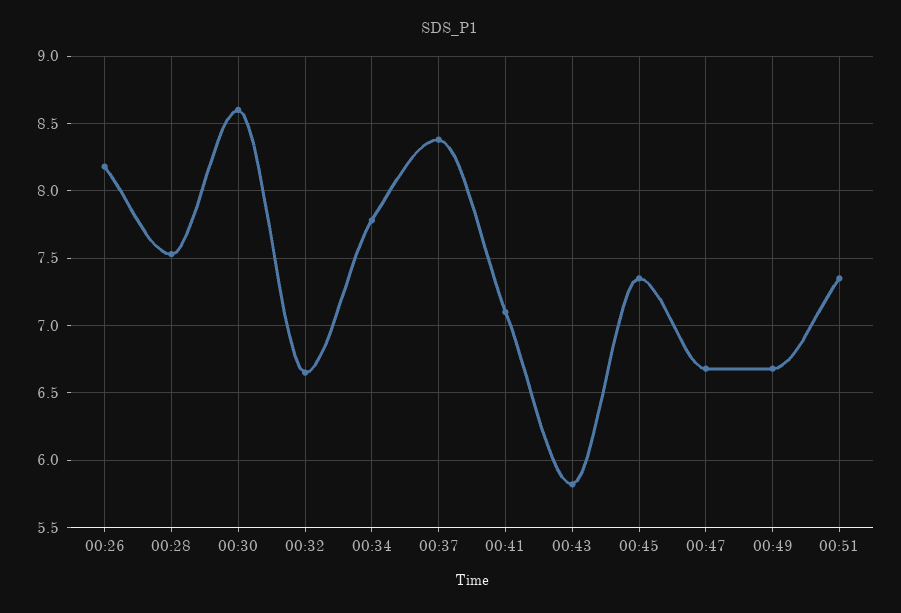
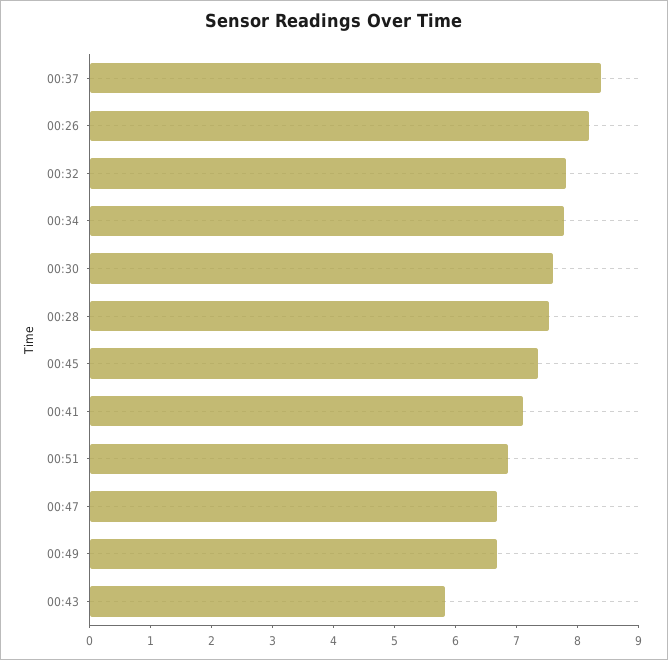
  {
    "00:26": 8.2,
    "00:28": 7.55,
-   "00:30": 8.6,
+   "00:30": 7.6,
-   "00:32": 6.65,
+   "00:32": 7.8,
    "00:34": 7.8,
    "00:37": 8.4,
    "00:41": 7.1,
    "00:43": 5.8,
    "00:45": 7.35,
    "00:47": 6.7,
    "00:49": 6.7,
-   "00:51": 7.35
+   "00:51": 6.8
  }

